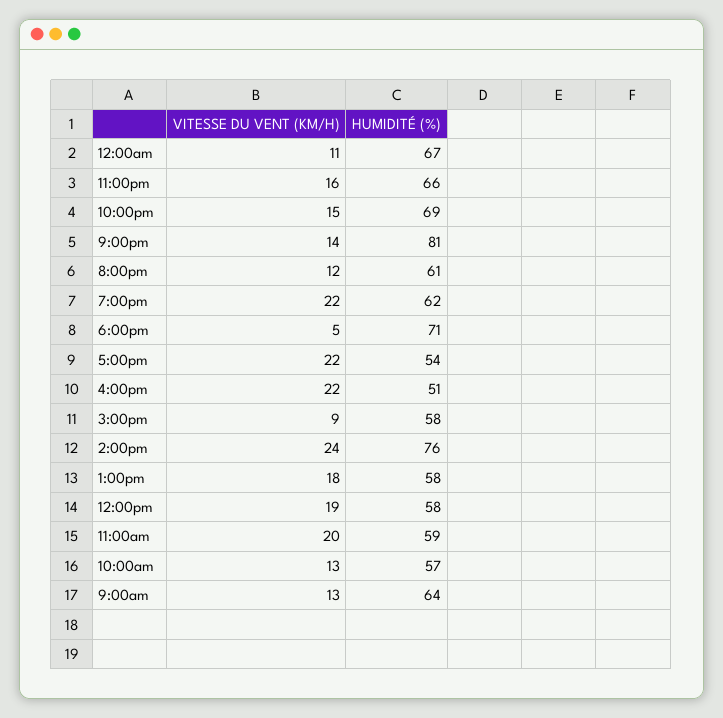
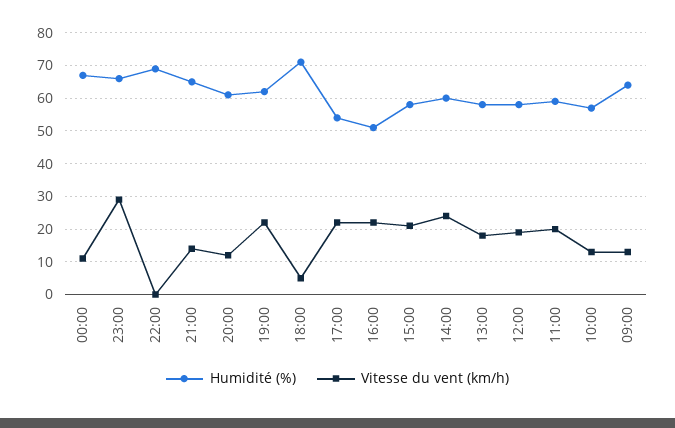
  {
    "VITESSE DU VENT (KM/H)": {
      "12:00am": 11,
-     "11:00pm": 16,
+     "11:00pm": 30,
-     "10:00pm": 15,
+     "10:00pm": 0,
      "9:00pm": 14,
      "8:00pm": 12,
      "7:00pm": 22,
      "6:00pm": 5,
      "5:00pm": 22,
      "4:00pm": 22,
-     "3:00pm": 9,
+     "3:00pm": 20,
      "2:00pm": 24,
      "1:00pm": 18,
      "12:00pm": 19,
      "11:00am": 20,
      "10:00am": 13,
      "9:00am": 13
    },
    "HUMIDITÉ (%)": {
      "12:00am": 67,
      "11:00pm": 66,
      "10:00pm": 69,
-     "9:00pm": 81,
+     "9:00pm": 65,
      "8:00pm": 61,
      "7:00pm": 62,
      "6:00pm": 71,
      "5:00pm": 54,
      "4:00pm": 51,
      "3:00pm": 58,
-     "2:00pm": 76,
+     "2:00pm": 60,
      "1:00pm": 58,
      "12:00pm": 58,
      "11:00am": 59,
      "10:00am": 57,
      "9:00am": 64
    }
  }

